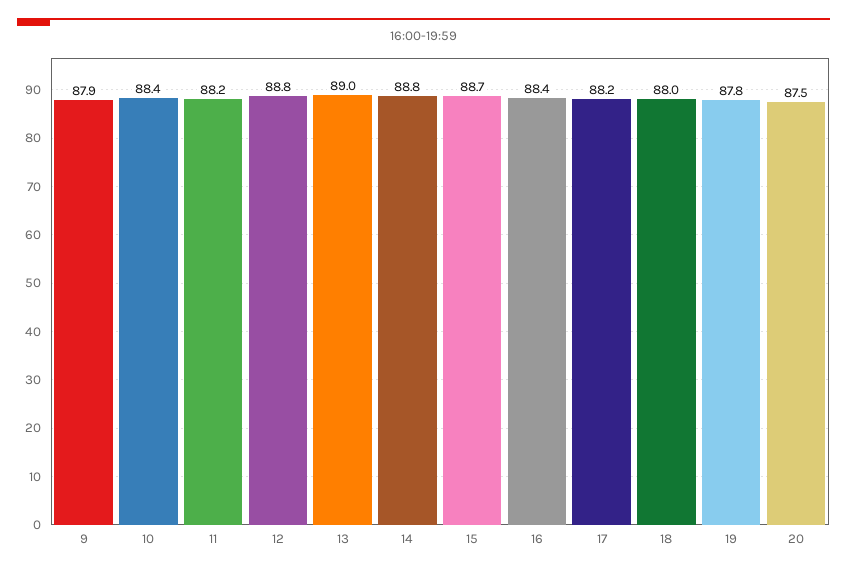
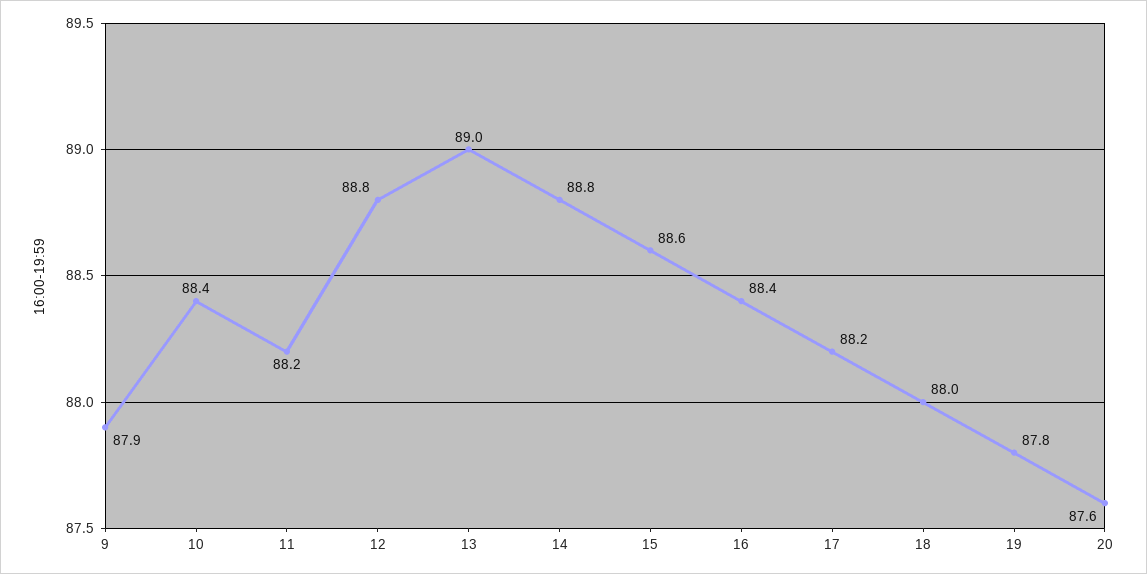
  {
    "9": 87.9,
    "10": 88.4,
    "11": 88.2,
    "12": 88.8,
    "13": 89,
    "14": 88.8,
-   "15": 88.7,
+   "15": 88.6,
    "16": 88.4,
    "17": 88.2,
    "18": 88,
    "19": 87.8,
-   "20": 87.5
+   "20": 87.6
  }

